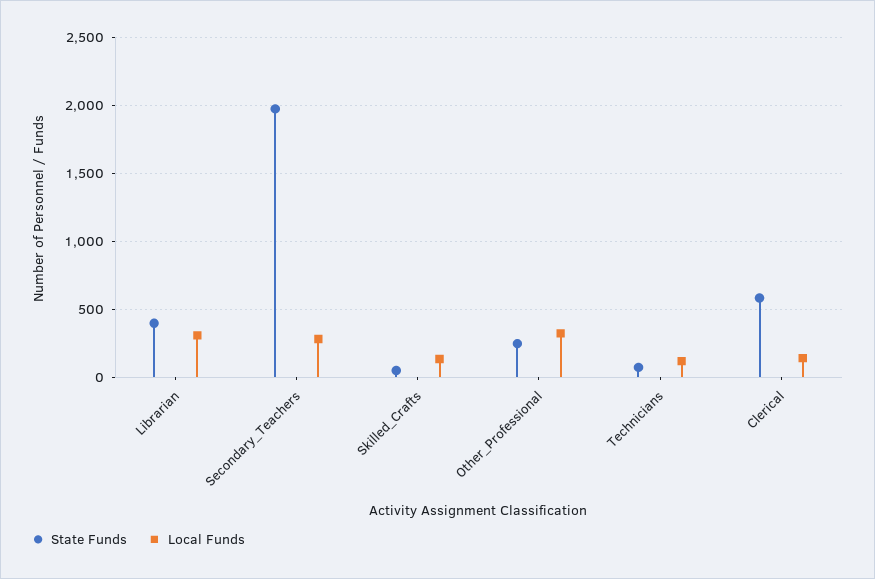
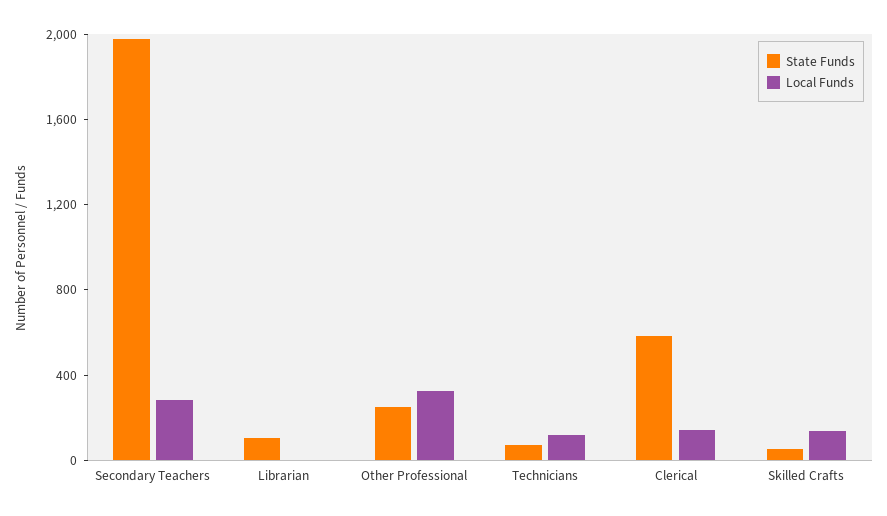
  {
    "State Funds": {
-     "Librarian": 400,
+     "Librarian": 100,
      "Secondary_Teachers": 2000,
      "Skilled_Crafts": 50,
      "Other_Professional": 250,
      "Technicians": 50,
      "Clerical": 600
    },
    "Local Funds": {
-     "Librarian": 300,
+     "Librarian": 0,
      "Secondary_Teachers": 300,
      "Skilled_Crafts": 150,
      "Other_Professional": 350,
      "Technicians": 100,
      "Clerical": 150
    }
  }

